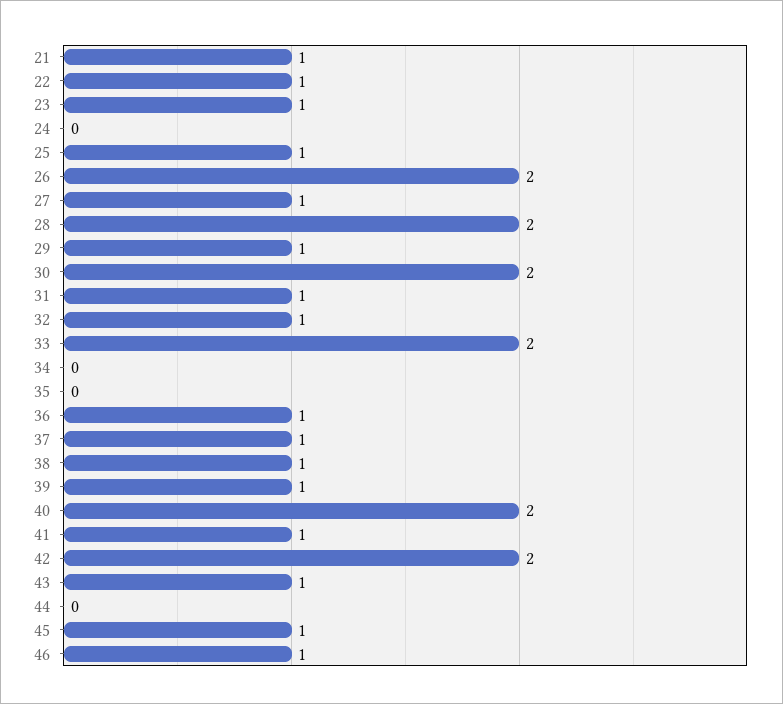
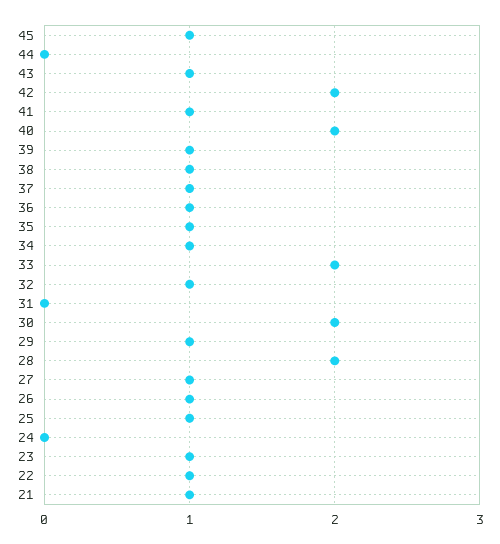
  {
    "21": 1,
    "22": 1,
    "23": 1,
    "24": 0,
    "25": 1,
-   "26": 2,
+   "26": 1,
    "27": 1,
    "28": 2,
    "29": 1,
    "30": 2,
-   "31": 1,
+   "31": 0,
    "32": 1,
    "33": 2,
-   "34": 0,
+   "34": 1,
-   "35": 0,
+   "35": 1,
    "36": 1,
    "37": 1,
    "38": 1,
    "39": 1,
    "40": 2,
    "41": 1,
    "42": 2,
    "43": 1,
    "44": 0,
-   "45": 1,
+   "45": 1
-   "46": 1
  }

